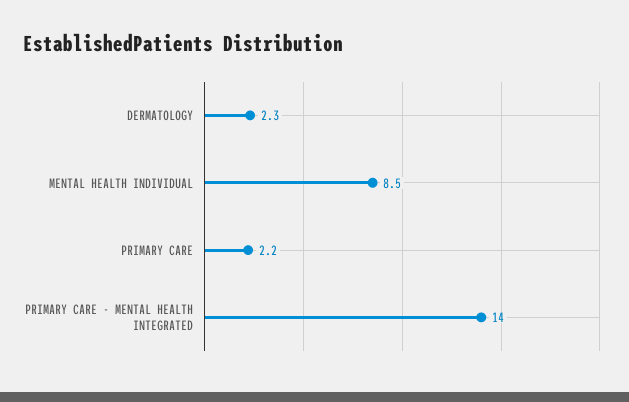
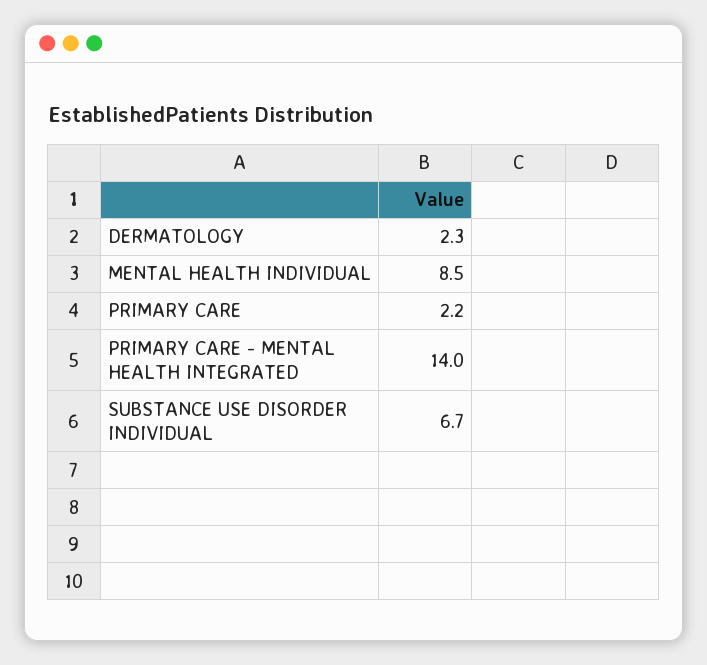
  {
    "DERMATOLOGY": 2.3,
    "MENTAL HEALTH INDIVIDUAL": 8.5,
    "PRIMARY CARE": 2.2,
-   "PRIMARY CARE - MENTAL HEALTH INTEGRATED": 14
+   "PRIMARY CARE - MENTAL HEALTH INTEGRATED": 14,
+   "SUBSTANCE USE DISORDER INDIVIDUAL": 6.7
  }

